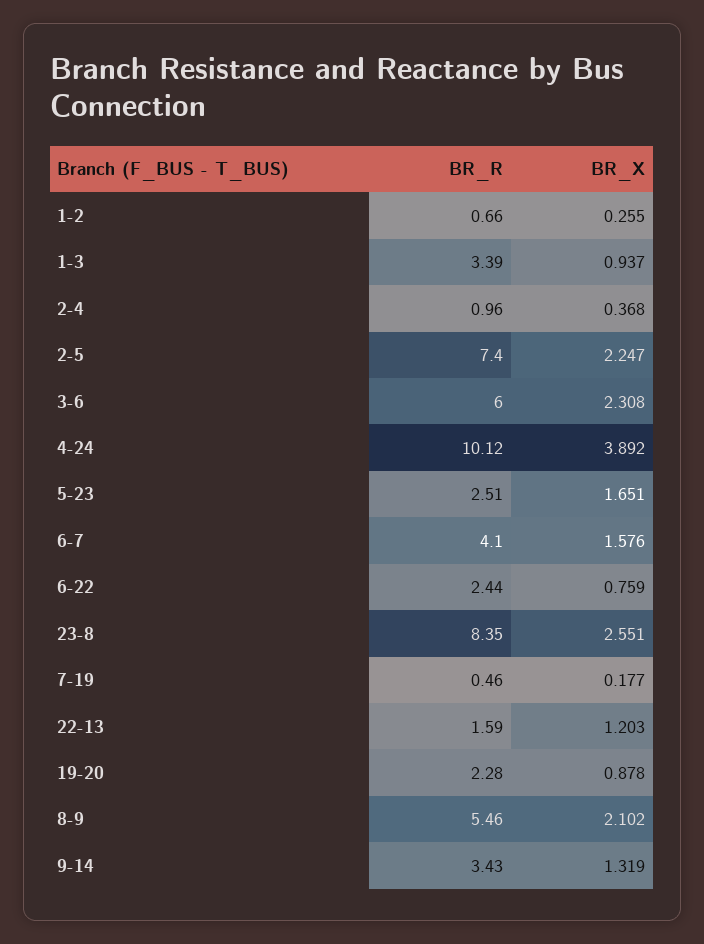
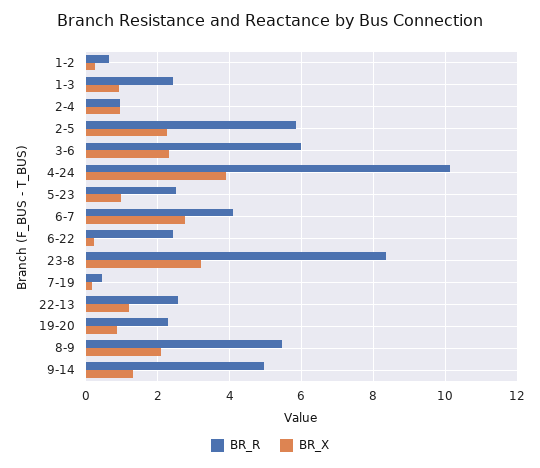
  {
    "BR_R": {
      "1-2": 0.66,
-     "1-3": 3.39,
+     "1-3": 2.4,
      "2-4": 0.96,
-     "2-5": 7.4,
+     "2-5": 5.8,
      "3-6": 6,
      "4-24": 10.12,
      "5-23": 2.51,
      "6-7": 4.1,
      "6-22": 2.44,
      "23-8": 8.35,
      "7-19": 0.46,
-     "22-13": 1.59,
+     "22-13": 2.6,
      "19-20": 2.28,
      "8-9": 5.46,
-     "9-14": 3.43
+     "9-14": 5
    },
    "BR_X": {
      "1-2": 0.255,
      "1-3": 0.937,
-     "2-4": 0.368,
+     "2-4": 1,
      "2-5": 2.247,
      "3-6": 2.308,
      "4-24": 3.892,
-     "5-23": 1.651,
+     "5-23": 1,
-     "6-7": 1.576,
+     "6-7": 2.8,
-     "6-22": 0.759,
+     "6-22": 0.2,
-     "23-8": 2.551,
+     "23-8": 3.2,
      "7-19": 0.177,
      "22-13": 1.203,
      "19-20": 0.878,
      "8-9": 2.102,
      "9-14": 1.319
    }
  }

